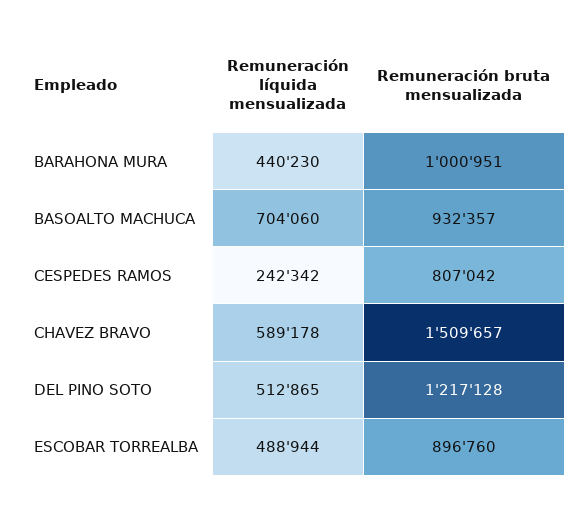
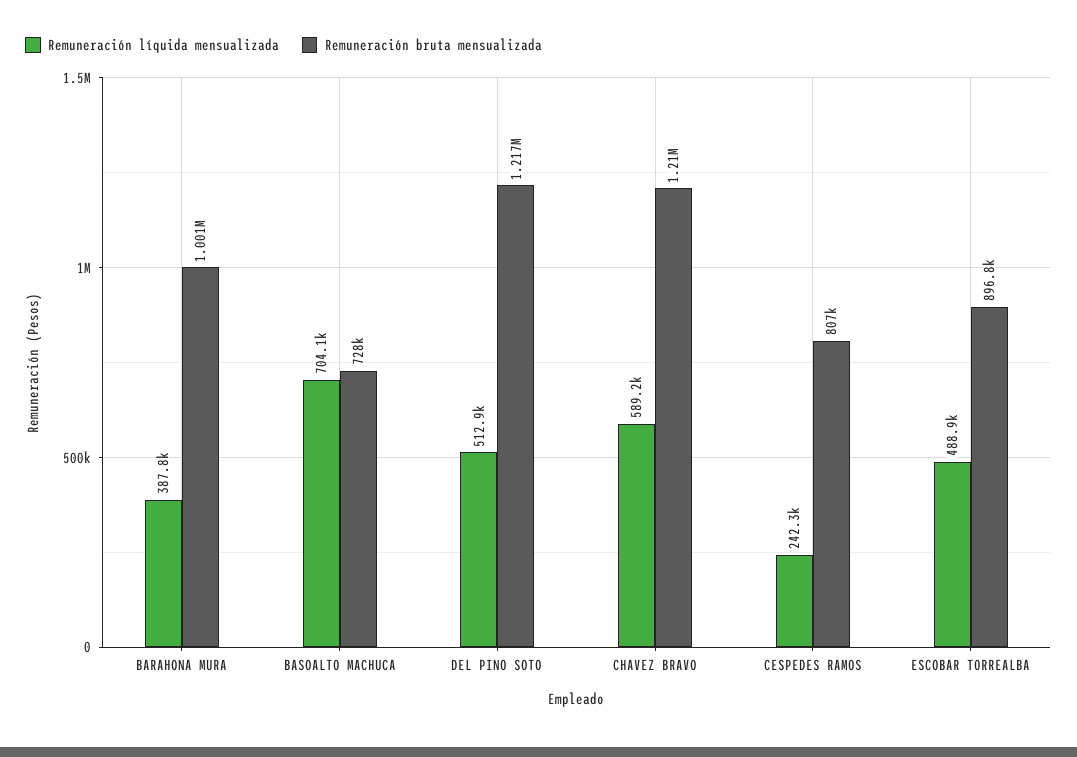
  {
    "Remuneración líquida mensualizada": {
-     "BARAHONA MURA": 440230,
+     "BARAHONA MURA": 387800,
      "BASOALTO MACHUCA": 704060,
      "CESPEDES RAMOS": 242342,
      "CHAVEZ BRAVO": 589178,
      "DEL PINO SOTO": 512865,
      "ESCOBAR TORREALBA": 488944
    },
    "Remuneración bruta mensualizada": {
      "BARAHONA MURA": 1000951,
-     "BASOALTO MACHUCA": 932357,
+     "BASOALTO MACHUCA": 728000,
      "CESPEDES RAMOS": 807042,
-     "CHAVEZ BRAVO": 1509657,
+     "CHAVEZ BRAVO": 1210000,
      "DEL PINO SOTO": 1217128,
      "ESCOBAR TORREALBA": 896760
    }
  }

